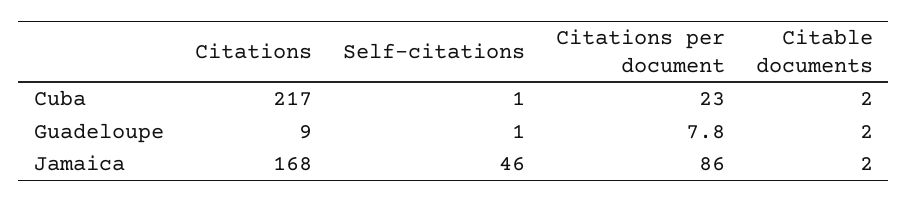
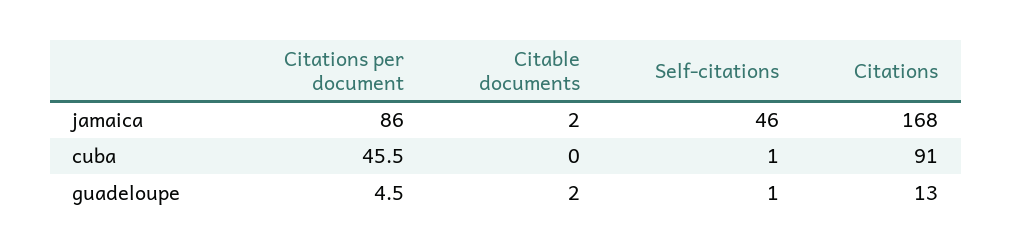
  {
    "Citations": {
-     "Cuba": 217,
+     "Cuba": 91,
-     "Guadeloupe": 9,
+     "Guadeloupe": 13,
      "Jamaica": 168
    },
    "Self-citations": {
      "Cuba": 1,
      "Guadeloupe": 1,
      "Jamaica": 46
    },
    "Citations per document": {
-     "Cuba": 23,
+     "Cuba": 45.5,
-     "Guadeloupe": 7.8,
+     "Guadeloupe": 4.5,
      "Jamaica": 86
    },
    "Citable documents": {
-     "Cuba": 2,
+     "Cuba": 0,
      "Guadeloupe": 2,
      "Jamaica": 2
    }
  }

